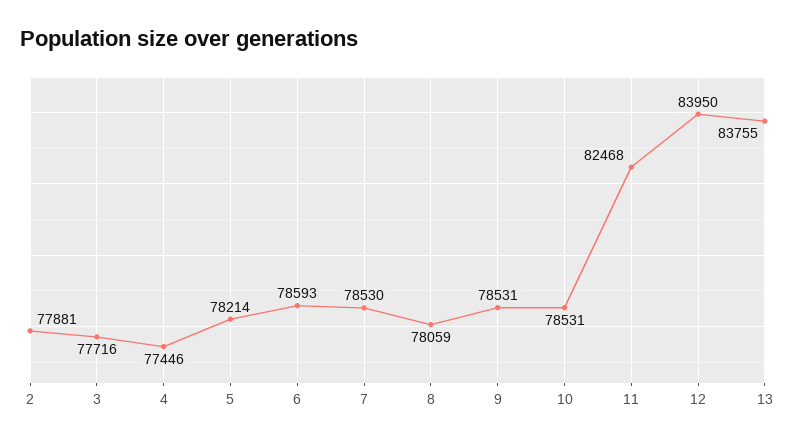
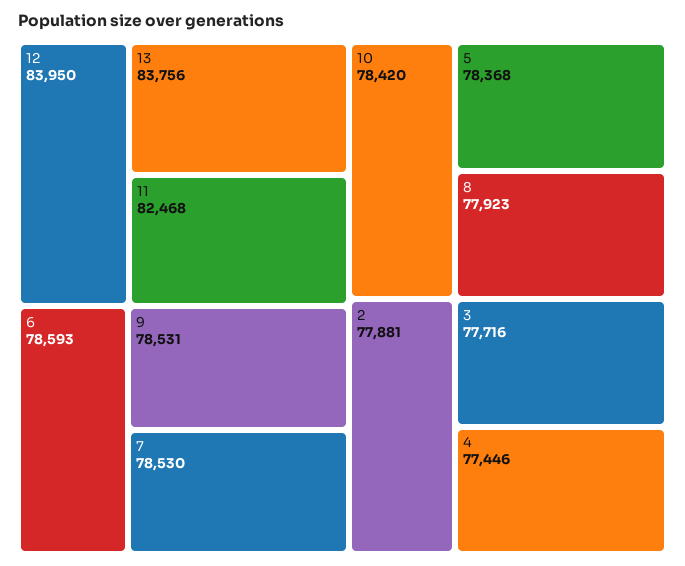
  {
    "2": 77881,
    "3": 77716,
    "4": 77446,
-   "5": 78214,
+   "5": 78368,
    "6": 78593,
    "7": 78530,
-   "8": 78059,
+   "8": 77923,
    "9": 78531,
-   "10": 78531,
+   "10": 78420,
    "11": 82468,
    "12": 83950,
-   "13": 83755
+   "13": 83756
  }

